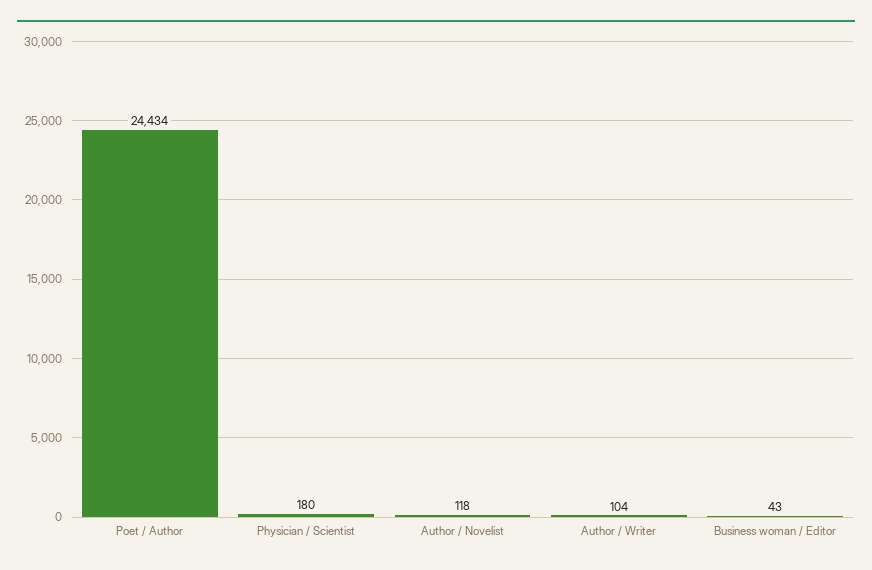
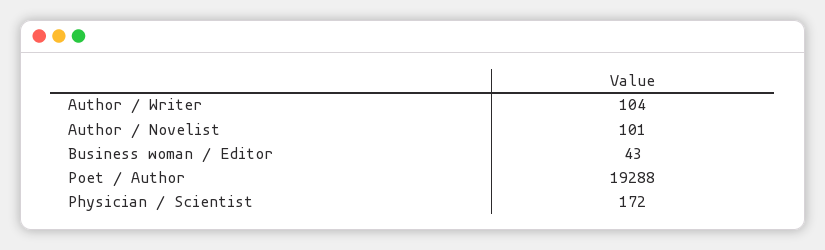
  {
-   "Poet / Author": 24434,
+   "Poet / Author": 19288,
-   "Physician / Scientist": 180,
+   "Physician / Scientist": 172,
-   "Author / Novelist": 118,
+   "Author / Novelist": 101,
    "Author / Writer": 104,
    "Business woman / Editor": 43
  }

